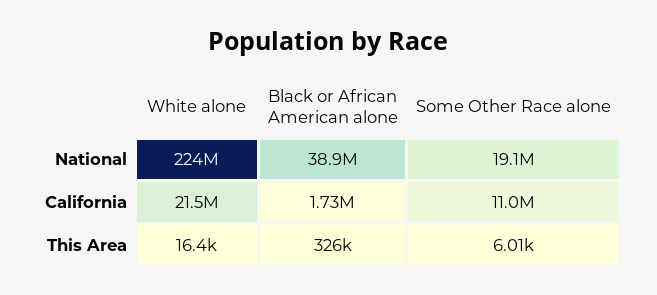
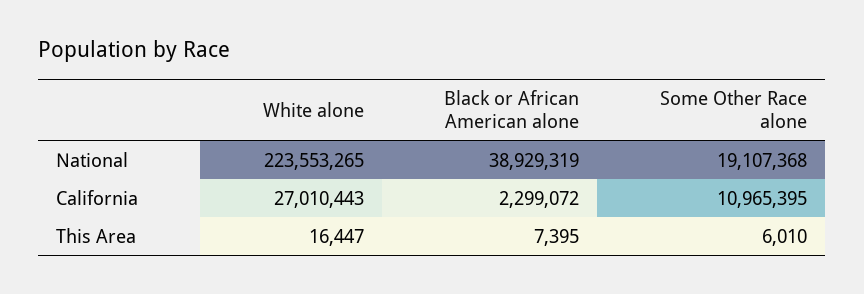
  {
    "White alone": {
      "National": 223553265,
-     "California": 21500000,
+     "California": 27010443,
      "This Area": 16447
    },
    "Black or African American alone": {
      "National": 38929319,
-     "California": 1730000,
+     "California": 2299072,
-     "This Area": 326000
+     "This Area": 7395
    },
    "Some Other Race alone": {
      "National": 19107368,
      "California": 10965395,
      "This Area": 6010
    }
  }

